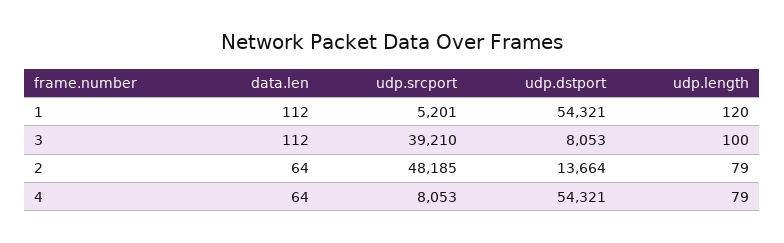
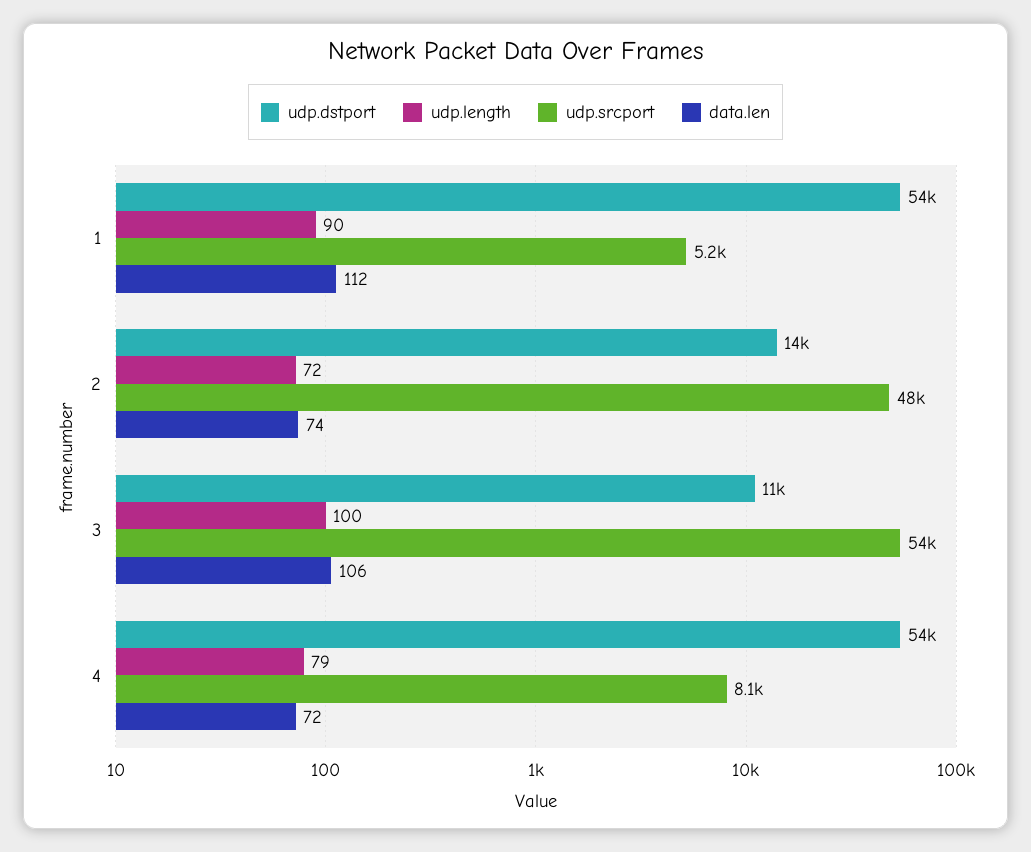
  {
    "data.len": {
      "1": 112,
-     "3": 112,
+     "3": 106,
-     "2": 64,
+     "2": 74,
-     "4": 64
+     "4": 72
    },
    "udp.srcport": {
      "1": 5201,
-     "3": 39210,
+     "3": 54000,
      "2": 48185,
      "4": 8053
    },
    "udp.dstport": {
      "1": 54321,
-     "3": 8053,
+     "3": 11000,
      "2": 13664,
      "4": 54321
    },
    "udp.length": {
-     "1": 120,
+     "1": 90,
      "3": 100,
-     "2": 79,
+     "2": 72,
      "4": 79
    }
  }

